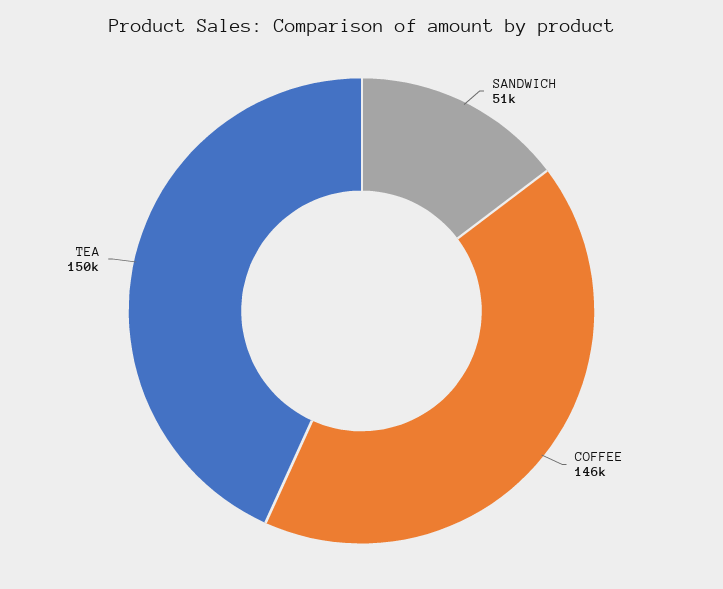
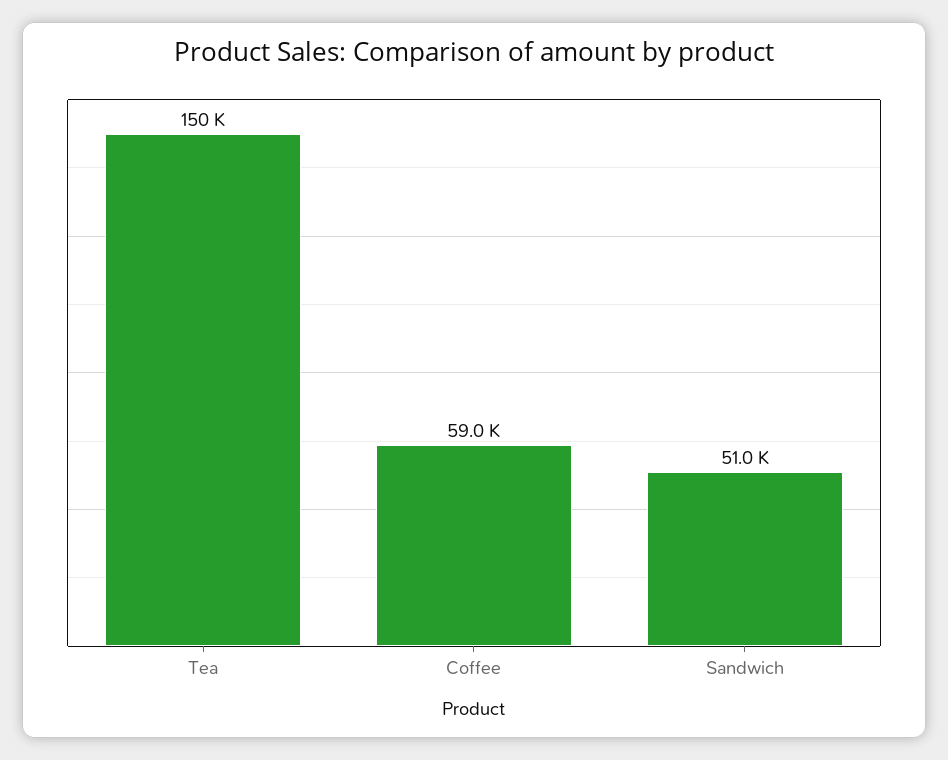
  {
    "SANDWICH": 51000,
-   "COFFEE": 146000,
+   "COFFEE": 59000,
    "TEA": 150000
  }

